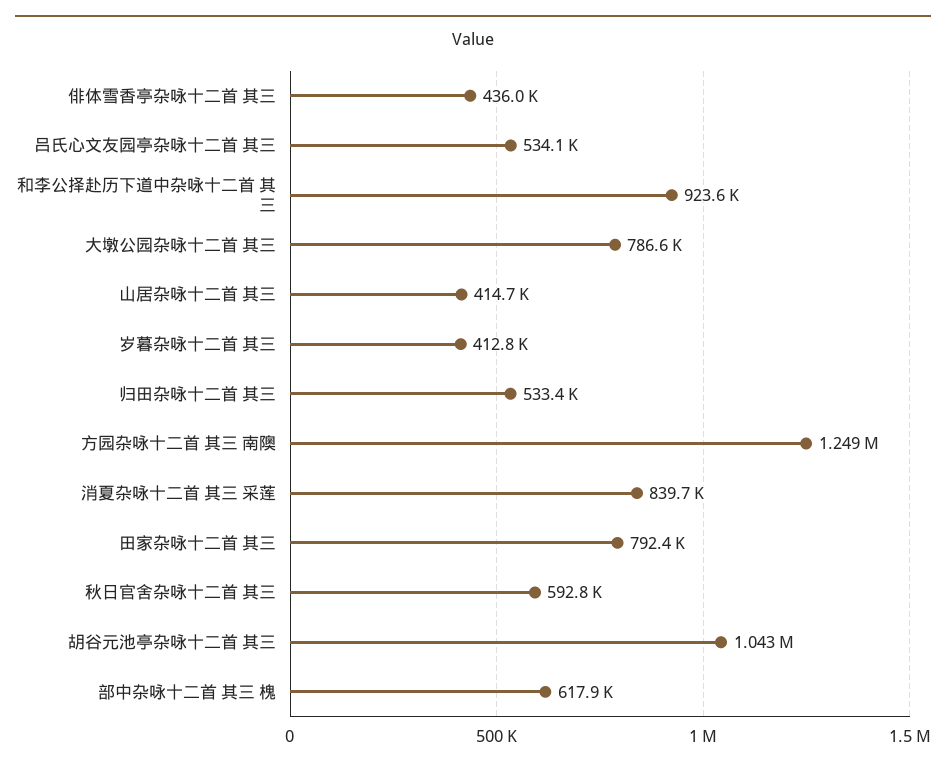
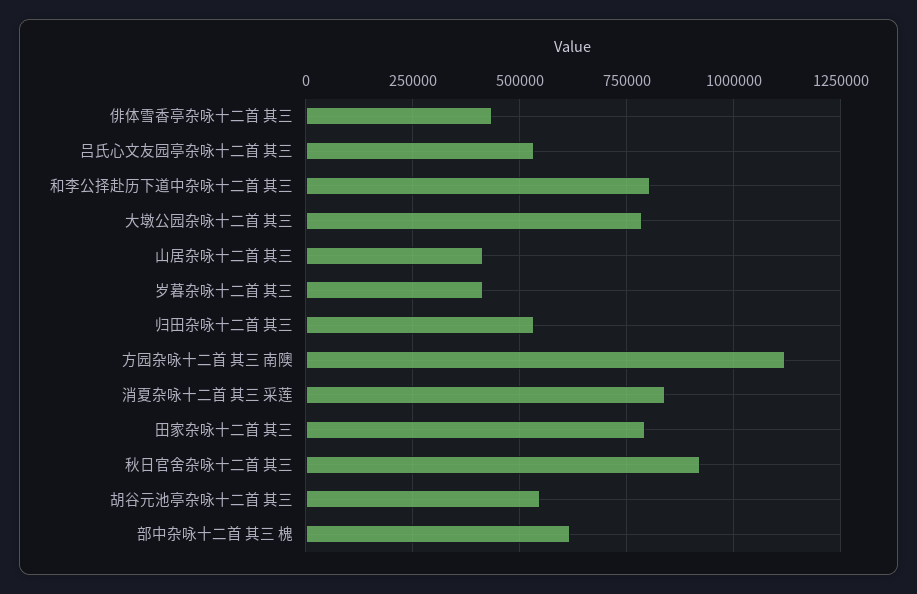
  {
    "俳体雪香亭杂咏十二首 其三": 436000,
    "吕氏心文友园亭杂咏十二首 其三": 534100,
-   "和李公择赴历下道中杂咏十二首 其三": 923600,
+   "和李公择赴历下道中杂咏十二首 其三": 800000,
    "大墩公园杂咏十二首 其三": 786600,
    "山居杂咏十二首 其三": 414700,
    "岁暮杂咏十二首 其三": 412800,
    "归田杂咏十二首 其三": 533400,
-   "方园杂咏十二首 其三 南隩": 1249000,
+   "方园杂咏十二首 其三 南隩": 1125000,
    "消夏杂咏十二首 其三 采莲": 839700,
    "田家杂咏十二首 其三": 792400,
-   "秋日官舍杂咏十二首 其三": 592800,
+   "秋日官舍杂咏十二首 其三": 925000,
-   "胡谷元池亭杂咏十二首 其三": 1043000,
+   "胡谷元池亭杂咏十二首 其三": 550000,
    "部中杂咏十二首 其三 槐": 617900
  }

